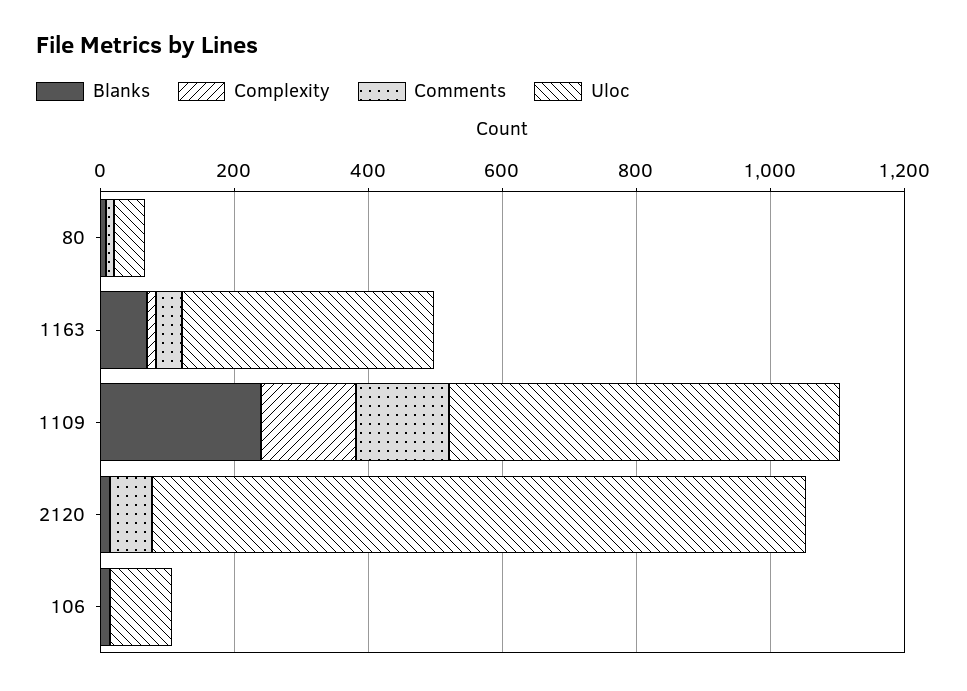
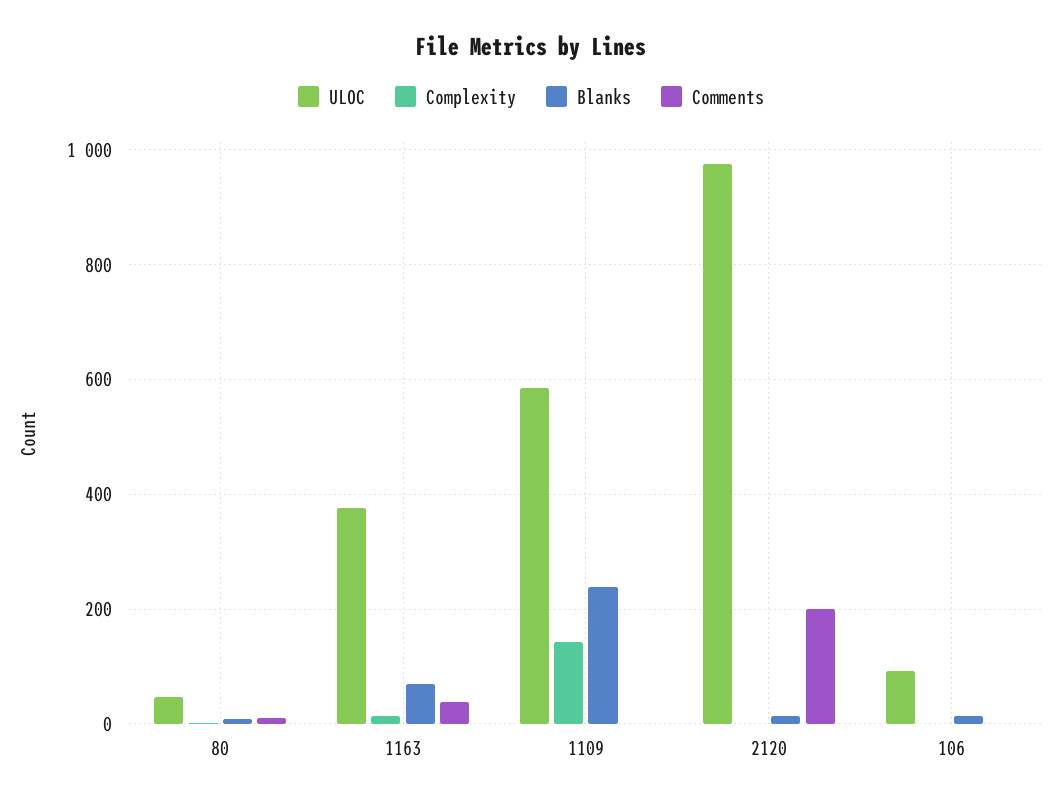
  {
    "Blanks": {
      "80": 0,
      "1163": 60,
      "1109": 240,
      "2120": 20,
      "106": 20
    },
    "Complexity": {
      "80": 0,
      "1163": 20,
      "1109": 140,
      "2120": 0,
      "106": 0
    },
    "Comments": {
      "80": 20,
      "1163": 40,
-     "1109": 150,
+     "1109": 0,
-     "2120": 50,
+     "2120": 200,
      "106": 0
    },
    "Uloc": {
      "80": 40,
      "1163": 380,
      "1109": 580,
      "2120": 980,
      "106": 100
    }
  }

